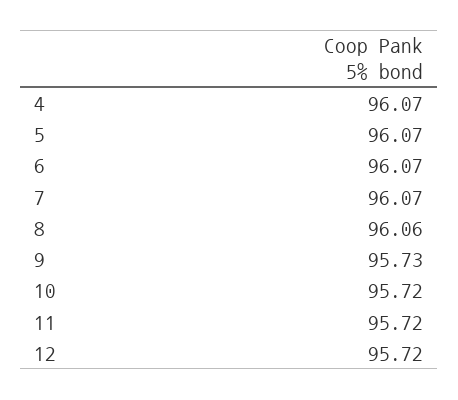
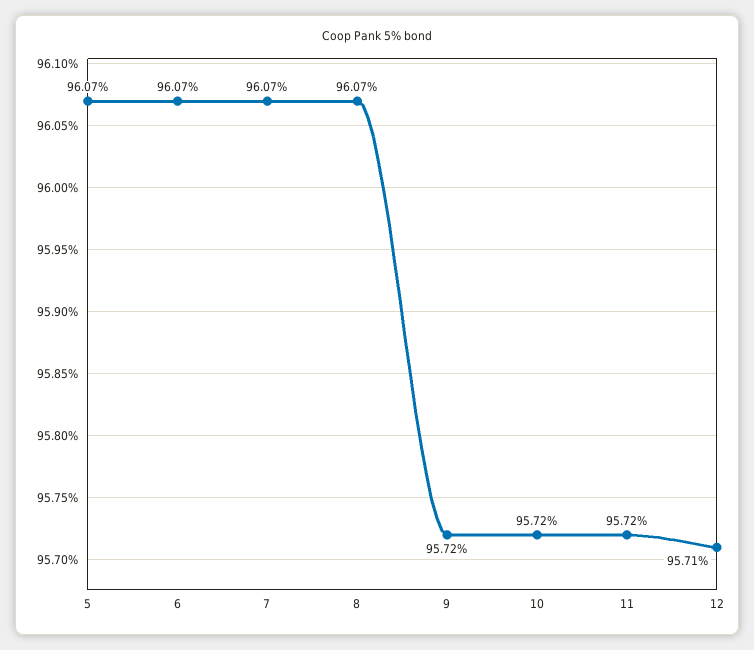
  {
-   "4": 96.07,
    "5": 96.07,
    "6": 96.07,
    "7": 96.07,
-   "8": 96.06,
+   "8": 96.07,
-   "9": 95.73,
+   "9": 95.72,
    "10": 95.72,
    "11": 95.72,
-   "12": 95.72
+   "12": 95.71
  }

